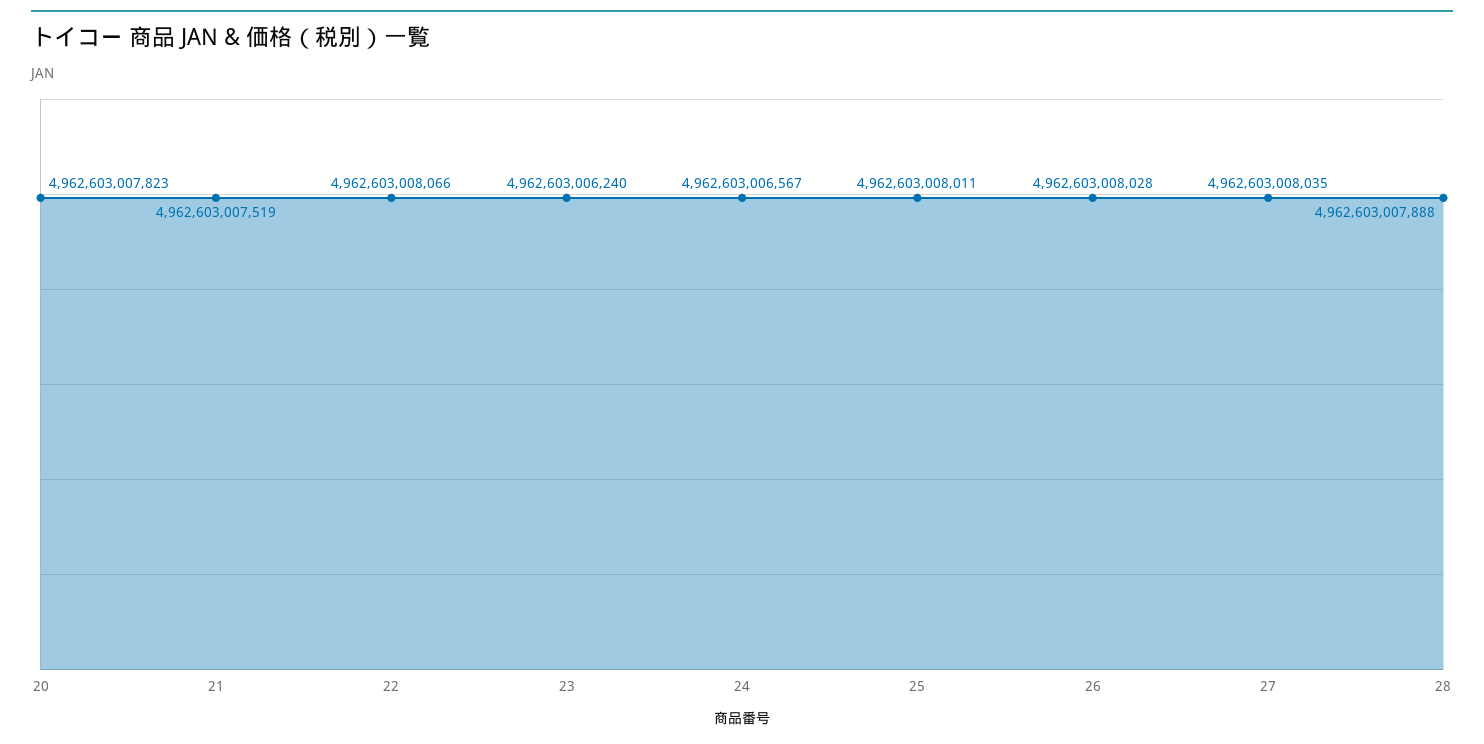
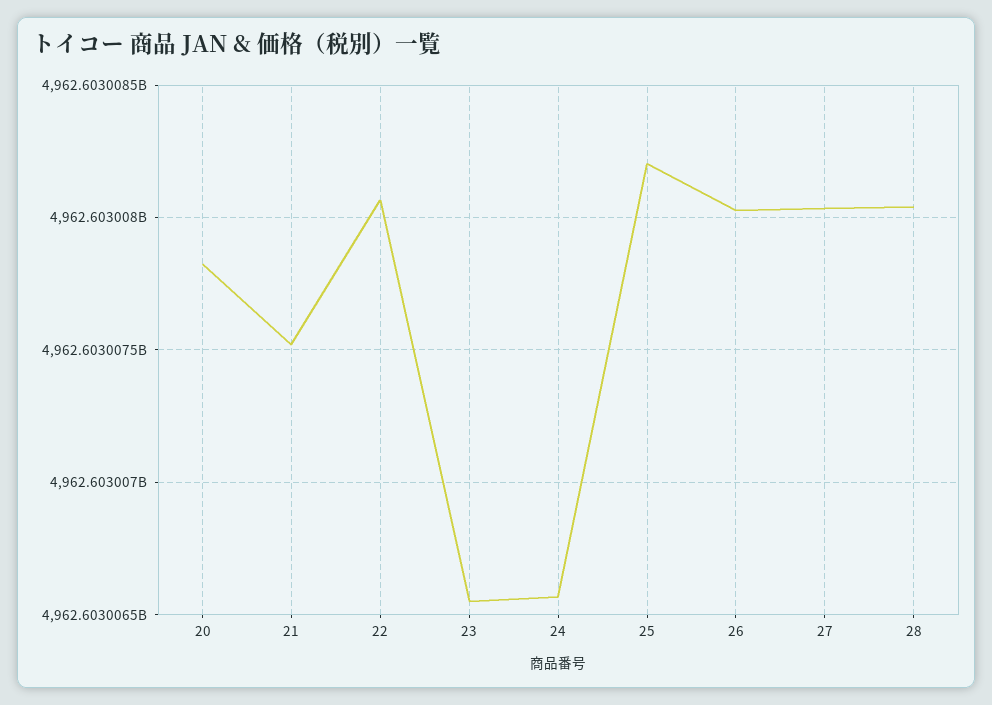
  {
    "20": 4962603007823,
    "21": 4962603007519,
    "22": 4962603008066,
-   "23": 4962603006240,
+   "23": 4962603006550,
    "24": 4962603006567,
-   "25": 4962603008011,
+   "25": 4962603008200,
    "26": 4962603008028,
    "27": 4962603008035,
-   "28": 4962603007888
+   "28": 4962603008050
  }

